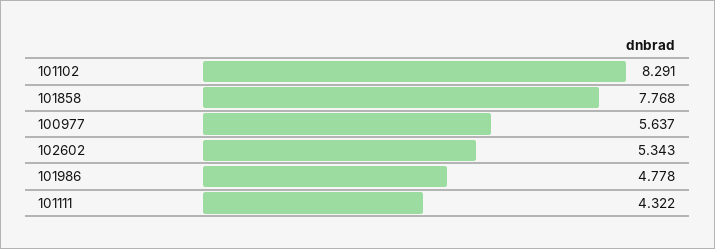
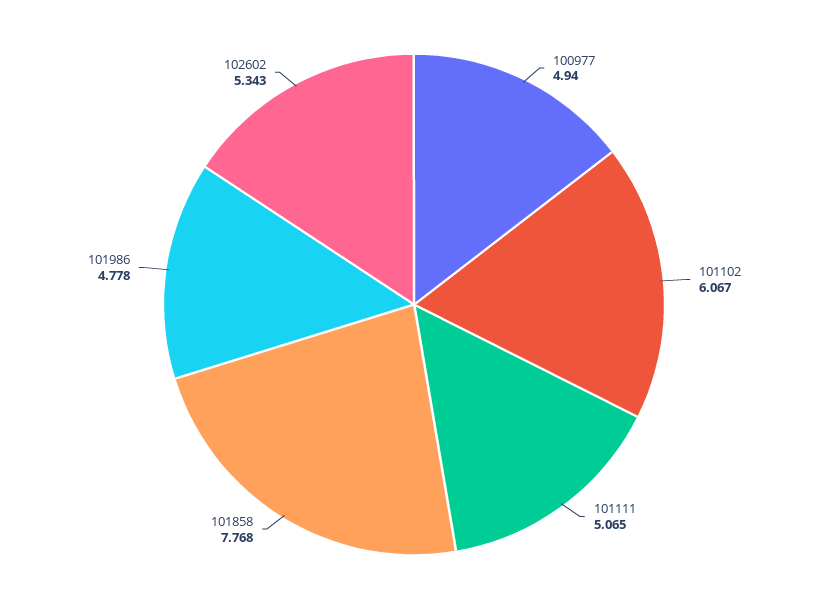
  {
-   "101102": 8.291,
+   "101102": 6.067,
    "101858": 7.768,
-   "100977": 5.637,
+   "100977": 4.94,
    "102602": 5.343,
    "101986": 4.778,
-   "101111": 4.322
+   "101111": 5.065
  }

